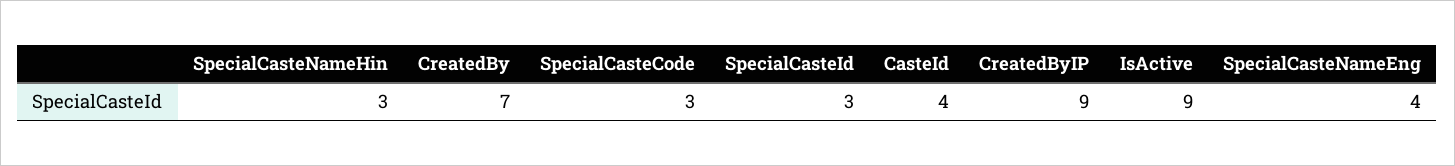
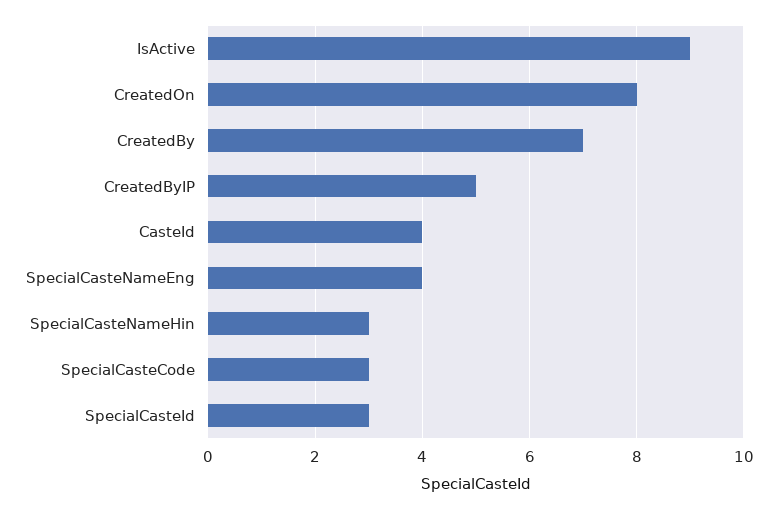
  {
    "SpecialCasteNameHin": 3,
    "CreatedBy": 7,
    "SpecialCasteCode": 3,
    "SpecialCasteId": 3,
    "CasteId": 4,
-   "CreatedByIP": 9,
+   "CreatedByIP": 5,
    "IsActive": 9,
-   "SpecialCasteNameEng": 4
+   "SpecialCasteNameEng": 4,
+   "CreatedOn": 8
  }

